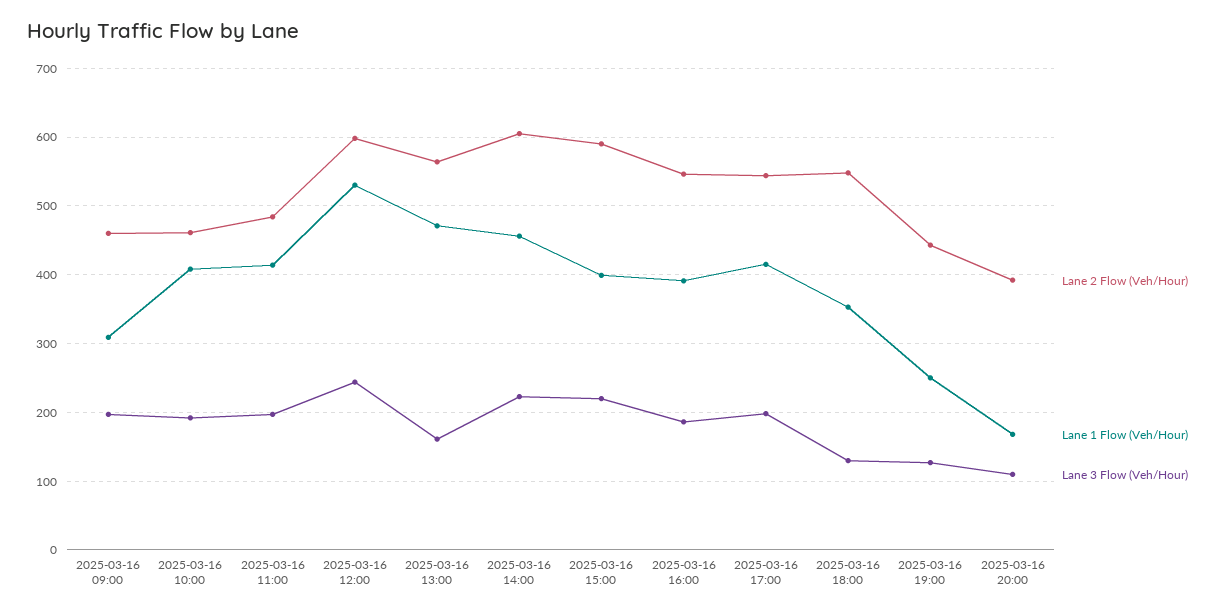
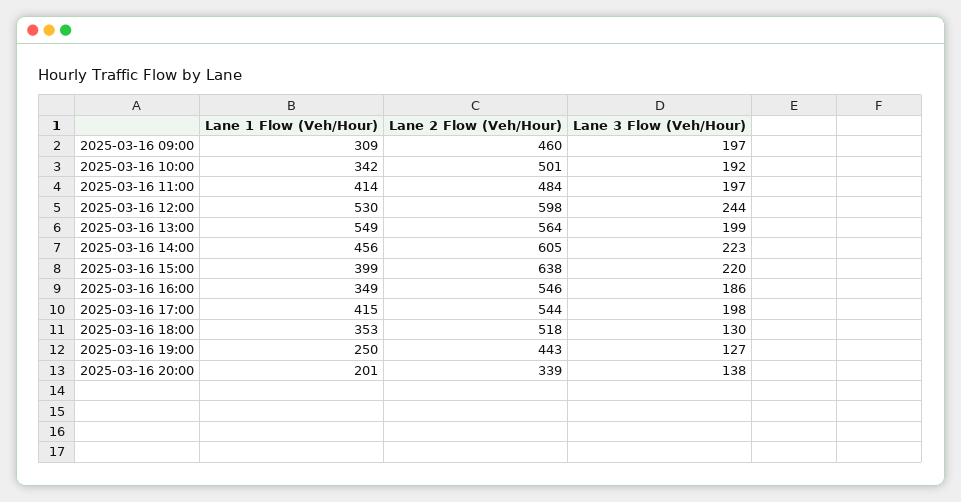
  {
    "Lane 2 Flow (Veh/Hour)": {
      "2025-03-16 09:00": 460,
-     "2025-03-16 10:00": 460,
+     "2025-03-16 10:00": 501,
      "2025-03-16 11:00": 484,
      "2025-03-16 12:00": 598,
      "2025-03-16 13:00": 564,
      "2025-03-16 14:00": 605,
-     "2025-03-16 15:00": 590,
+     "2025-03-16 15:00": 638,
      "2025-03-16 16:00": 546,
      "2025-03-16 17:00": 544,
-     "2025-03-16 18:00": 550,
+     "2025-03-16 18:00": 518,
      "2025-03-16 19:00": 443,
-     "2025-03-16 20:00": 390
+     "2025-03-16 20:00": 339
    },
    "Lane 1 Flow (Veh/Hour)": {
      "2025-03-16 09:00": 309,
-     "2025-03-16 10:00": 410,
+     "2025-03-16 10:00": 342,
      "2025-03-16 11:00": 414,
      "2025-03-16 12:00": 530,
-     "2025-03-16 13:00": 470,
+     "2025-03-16 13:00": 549,
      "2025-03-16 14:00": 456,
      "2025-03-16 15:00": 399,
-     "2025-03-16 16:00": 390,
+     "2025-03-16 16:00": 349,
      "2025-03-16 17:00": 415,
      "2025-03-16 18:00": 353,
      "2025-03-16 19:00": 250,
-     "2025-03-16 20:00": 170
+     "2025-03-16 20:00": 201
    },
    "Lane 3 Flow (Veh/Hour)": {
      "2025-03-16 09:00": 197,
      "2025-03-16 10:00": 192,
      "2025-03-16 11:00": 197,
      "2025-03-16 12:00": 244,
-     "2025-03-16 13:00": 160,
+     "2025-03-16 13:00": 199,
      "2025-03-16 14:00": 223,
      "2025-03-16 15:00": 220,
      "2025-03-16 16:00": 186,
      "2025-03-16 17:00": 198,
      "2025-03-16 18:00": 130,
      "2025-03-16 19:00": 127,
-     "2025-03-16 20:00": 110
+     "2025-03-16 20:00": 138
    }
  }

